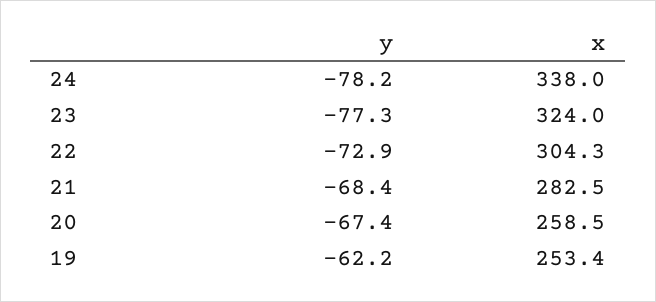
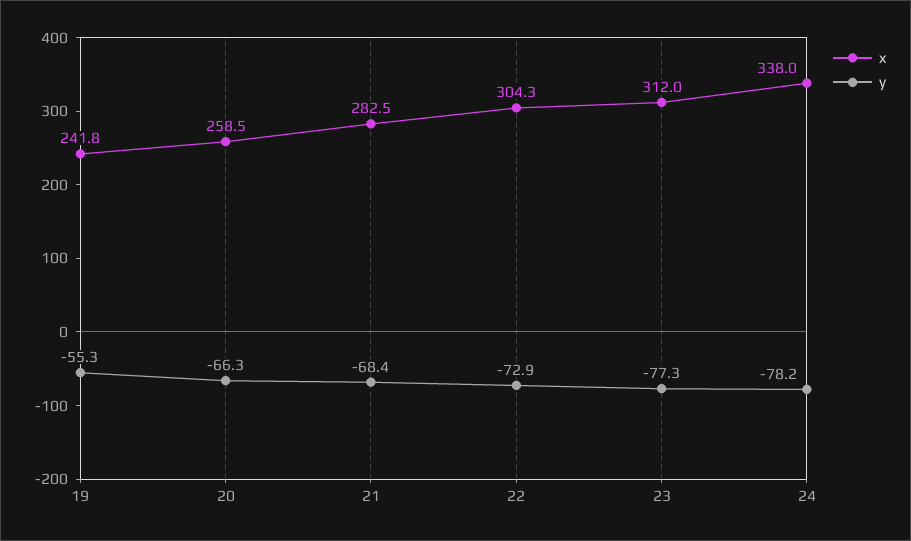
  {
    "y": {
      "24": -78.2,
      "23": -77.3,
      "22": -72.9,
      "21": -68.4,
-     "20": -67.4,
+     "20": -66.3,
-     "19": -62.2
+     "19": -55.3
    },
    "x": {
      "24": 338,
-     "23": 324,
+     "23": 312,
      "22": 304.3,
      "21": 282.5,
      "20": 258.5,
-     "19": 253.4
+     "19": 241.8
    }
  }

